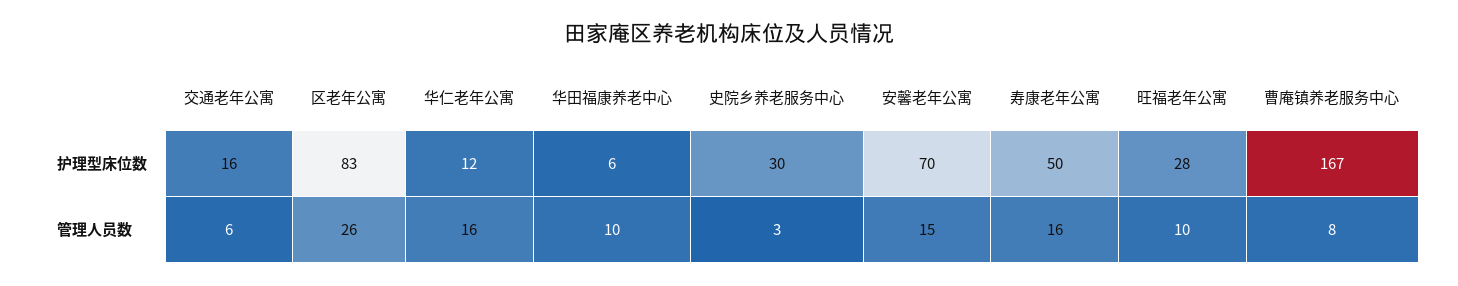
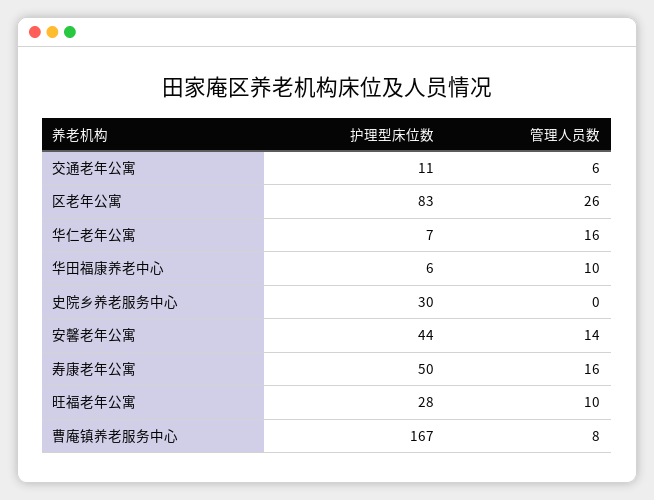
  {
    "交通老年公寓": {
-     "护理型床位数": 16,
+     "护理型床位数": 11,
      "管理人员数": 6
    },
    "区老年公寓": {
      "护理型床位数": 83,
      "管理人员数": 26
    },
    "华仁老年公寓": {
-     "护理型床位数": 12,
+     "护理型床位数": 7,
      "管理人员数": 16
    },
    "华田福康养老中心": {
      "护理型床位数": 6,
      "管理人员数": 10
    },
    "史院乡养老服务中心": {
      "护理型床位数": 30,
-     "管理人员数": 3
+     "管理人员数": 0
    },
    "安馨老年公寓": {
-     "护理型床位数": 70,
+     "护理型床位数": 44,
-     "管理人员数": 15
+     "管理人员数": 14
    },
    "寿康老年公寓": {
      "护理型床位数": 50,
      "管理人员数": 16
    },
    "旺福老年公寓": {
      "护理型床位数": 28,
      "管理人员数": 10
    },
    "曹庵镇养老服务中心": {
      "护理型床位数": 167,
      "管理人员数": 8
    }
  }

